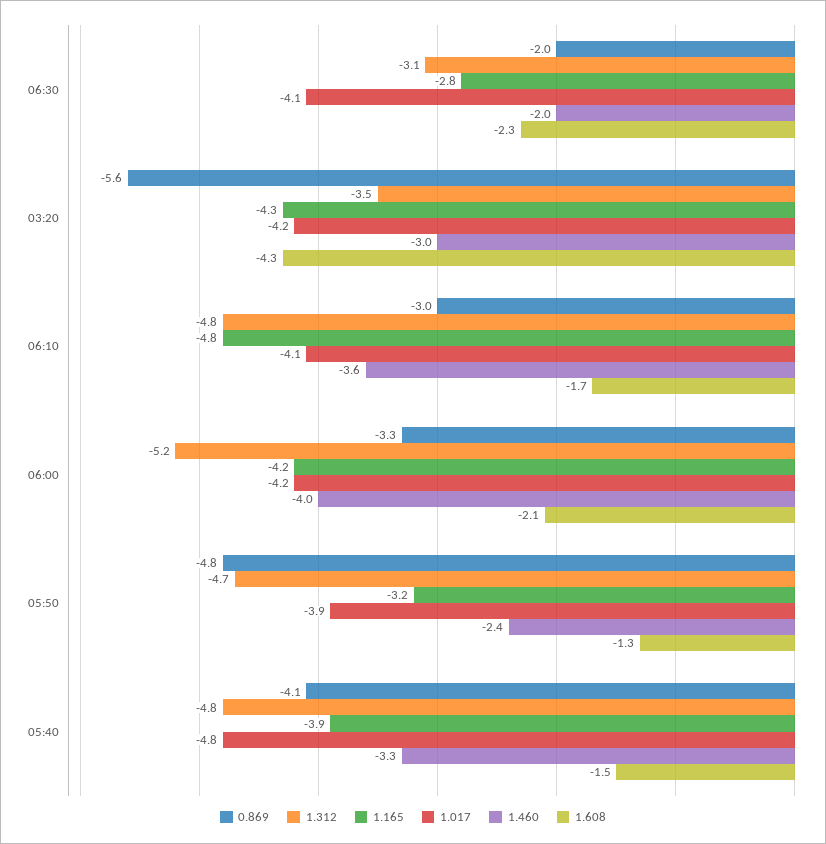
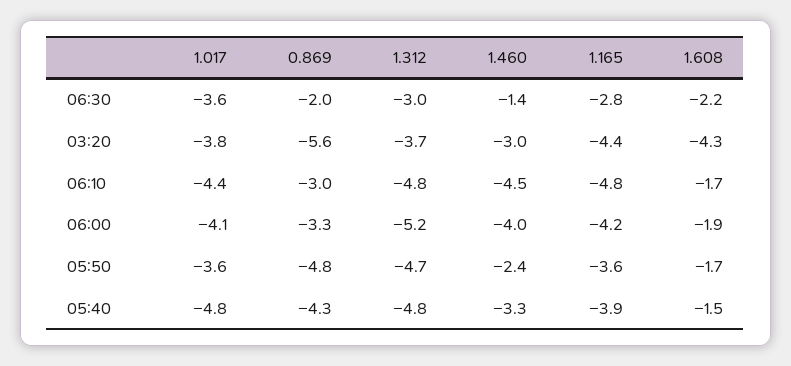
  {
    "0.869": {
      "06:30": -2,
      "03:20": -5.6,
      "06:10": -3,
      "06:00": -3.3,
      "05:50": -4.8,
-     "05:40": -4.1
+     "05:40": -4.3
    },
    "1.312": {
-     "06:30": -3.1,
+     "06:30": -3,
-     "03:20": -3.5,
+     "03:20": -3.7,
      "06:10": -4.8,
      "06:00": -5.2,
      "05:50": -4.7,
      "05:40": -4.8
    },
    "1.165": {
      "06:30": -2.8,
-     "03:20": -4.3,
+     "03:20": -4.4,
      "06:10": -4.8,
      "06:00": -4.2,
-     "05:50": -3.2,
+     "05:50": -3.6,
      "05:40": -3.9
    },
    "1.017": {
-     "06:30": -4.1,
+     "06:30": -3.6,
-     "03:20": -4.2,
+     "03:20": -3.8,
-     "06:10": -4.1,
+     "06:10": -4.4,
-     "06:00": -4.2,
+     "06:00": -4.1,
-     "05:50": -3.9,
+     "05:50": -3.6,
      "05:40": -4.8
    },
    "1.460": {
-     "06:30": -2,
+     "06:30": -1.4,
      "03:20": -3,
-     "06:10": -3.6,
+     "06:10": -4.5,
      "06:00": -4,
      "05:50": -2.4,
      "05:40": -3.3
    },
    "1.608": {
-     "06:30": -2.3,
+     "06:30": -2.2,
      "03:20": -4.3,
      "06:10": -1.7,
-     "06:00": -2.1,
+     "06:00": -1.9,
-     "05:50": -1.3,
+     "05:50": -1.7,
      "05:40": -1.5
    }
  }

